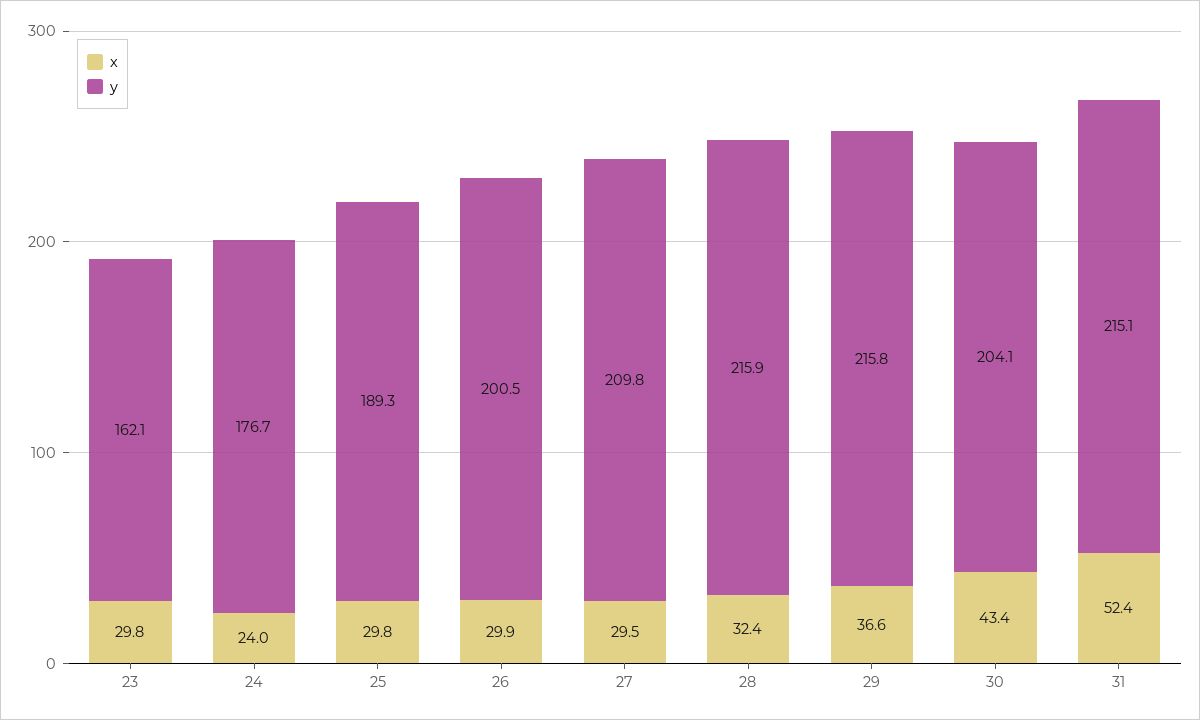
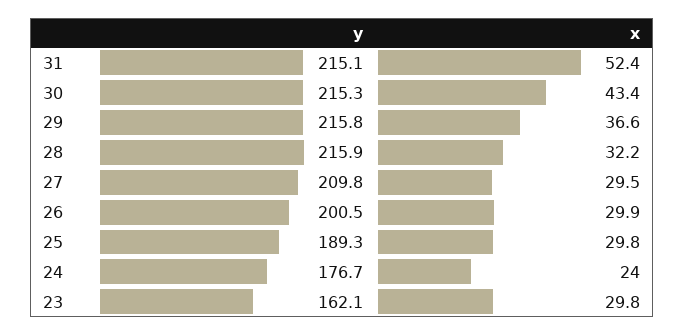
  {
    "x": {
      "23": 29.8,
      "24": 24,
      "25": 29.8,
      "26": 29.9,
      "27": 29.5,
-     "28": 32.4,
+     "28": 32.2,
      "29": 36.6,
      "30": 43.4,
      "31": 52.4
    },
    "y": {
      "23": 162.1,
      "24": 176.7,
      "25": 189.3,
      "26": 200.5,
      "27": 209.8,
      "28": 215.9,
      "29": 215.8,
-     "30": 204.1,
+     "30": 215.3,
      "31": 215.1
    }
  }

